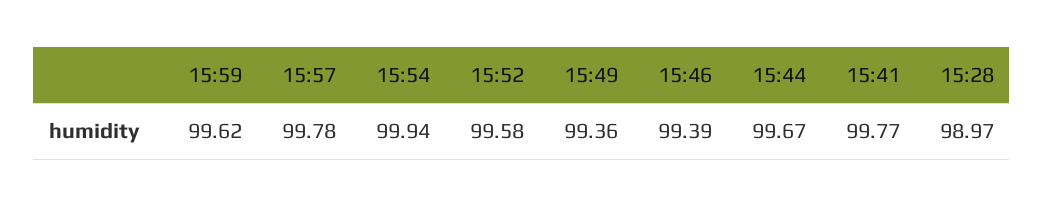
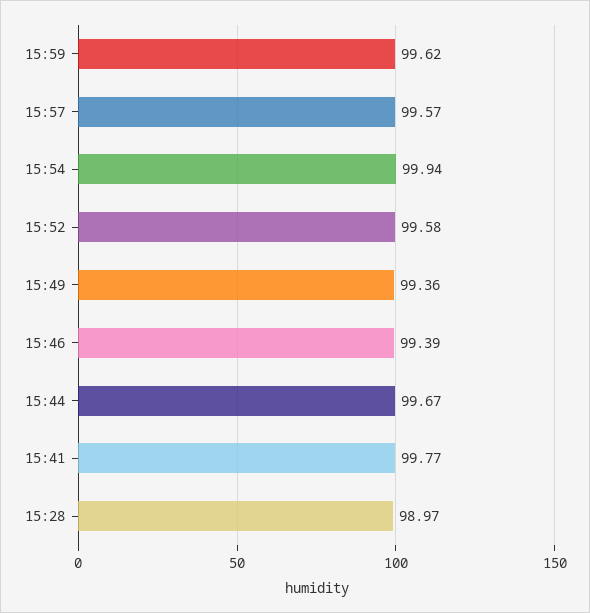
  {
    "15:59": 99.62,
-   "15:57": 99.78,
+   "15:57": 99.57,
    "15:54": 99.94,
    "15:52": 99.58,
    "15:49": 99.36,
    "15:46": 99.39,
    "15:44": 99.67,
    "15:41": 99.77,
    "15:28": 98.97
  }

